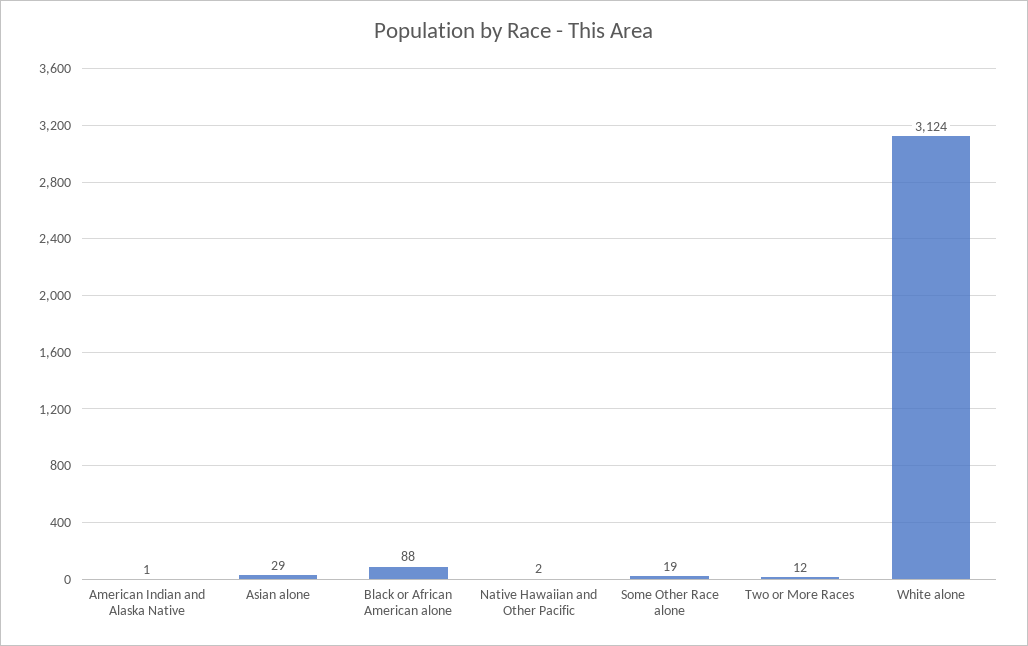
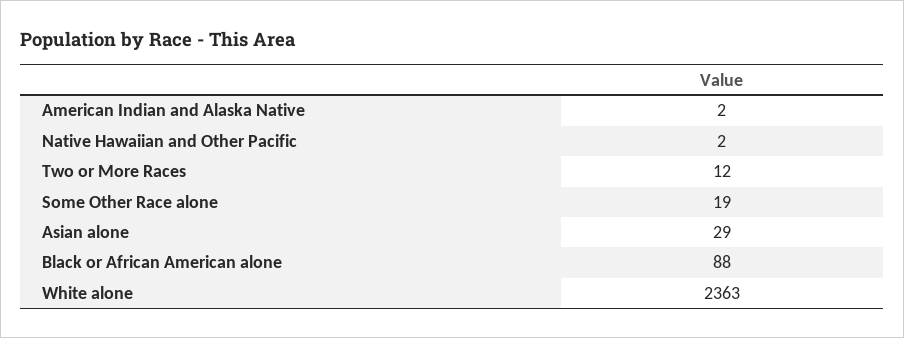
  {
-   "American Indian and Alaska Native": 1,
+   "American Indian and Alaska Native": 2,
    "Asian alone": 29,
    "Black or African American alone": 88,
    "Native Hawaiian and Other Pacific": 2,
    "Some Other Race alone": 19,
    "Two or More Races": 12,
-   "White alone": 3124
+   "White alone": 2363
  }

